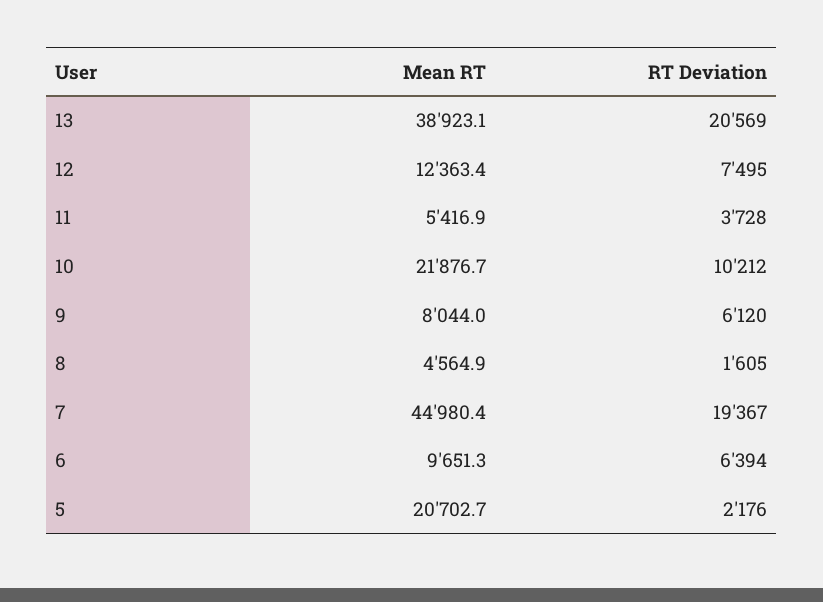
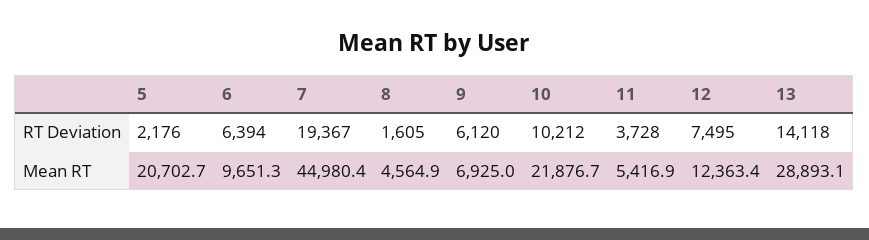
  {
    "Mean RT": {
-     "13": 38923.1,
+     "13": 28893.1,
      "12": 12363.4,
      "11": 5416.9,
      "10": 21876.7,
-     "9": 8044,
+     "9": 6925,
      "8": 4564.9,
      "7": 44980.4,
      "6": 9651.3,
      "5": 20702.7
    },
    "RT Deviation": {
-     "13": 20569,
+     "13": 14118,
      "12": 7495,
      "11": 3728,
      "10": 10212,
      "9": 6120,
      "8": 1605,
      "7": 19367,
      "6": 6394,
      "5": 2176
    }
  }

